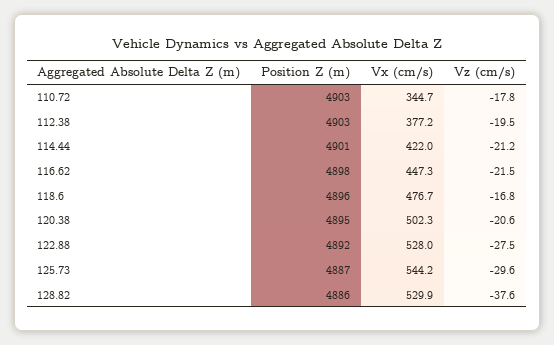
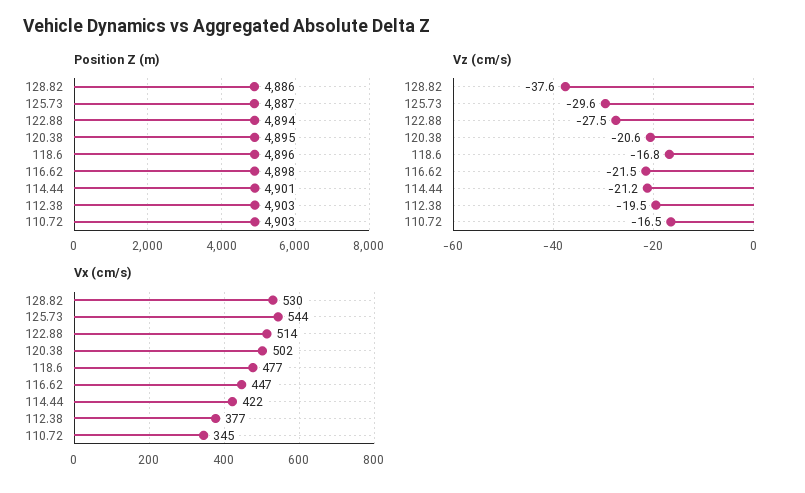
  {
    "Position Z (m)": {
      "110.72": 4903,
      "112.38": 4903,
      "114.44": 4901,
      "116.62": 4898,
      "118.6": 4896,
      "120.38": 4895,
-     "122.88": 4892,
+     "122.88": 4894,
      "125.73": 4887,
      "128.82": 4886
    },
    "Vx (cm/s)": {
      "110.72": 344.7,
      "112.38": 377.2,
      "114.44": 422,
      "116.62": 447.3,
      "118.6": 476.7,
      "120.38": 502.3,
-     "122.88": 528,
+     "122.88": 514,
      "125.73": 544.2,
      "128.82": 529.9
    },
    "Vz (cm/s)": {
-     "110.72": -17.8,
+     "110.72": -16.5,
      "112.38": -19.5,
      "114.44": -21.2,
      "116.62": -21.5,
      "118.6": -16.8,
      "120.38": -20.6,
      "122.88": -27.5,
      "125.73": -29.6,
      "128.82": -37.6
    }
  }

